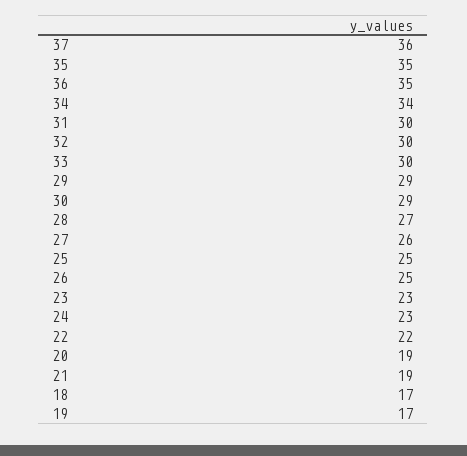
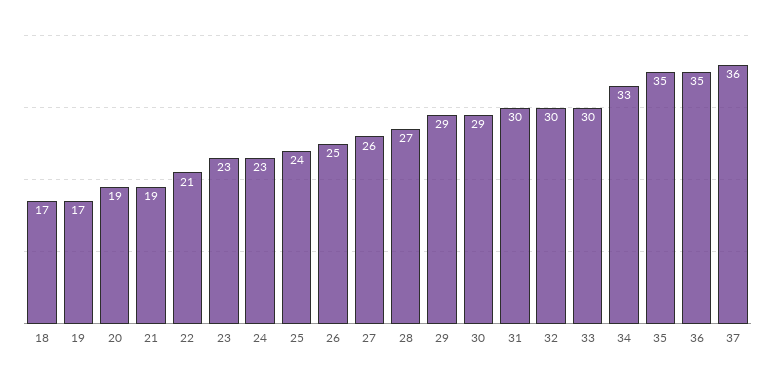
  {
    "37": 36,
    "35": 35,
    "36": 35,
-   "34": 34,
+   "34": 33,
    "31": 30,
    "32": 30,
    "33": 30,
    "29": 29,
    "30": 29,
    "28": 27,
    "27": 26,
-   "25": 25,
+   "25": 24,
    "26": 25,
    "23": 23,
    "24": 23,
-   "22": 22,
+   "22": 21,
    "20": 19,
    "21": 19,
    "18": 17,
    "19": 17
  }

